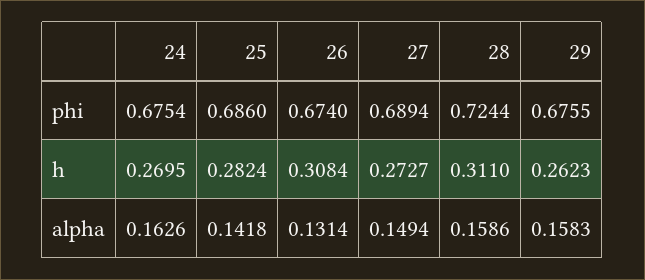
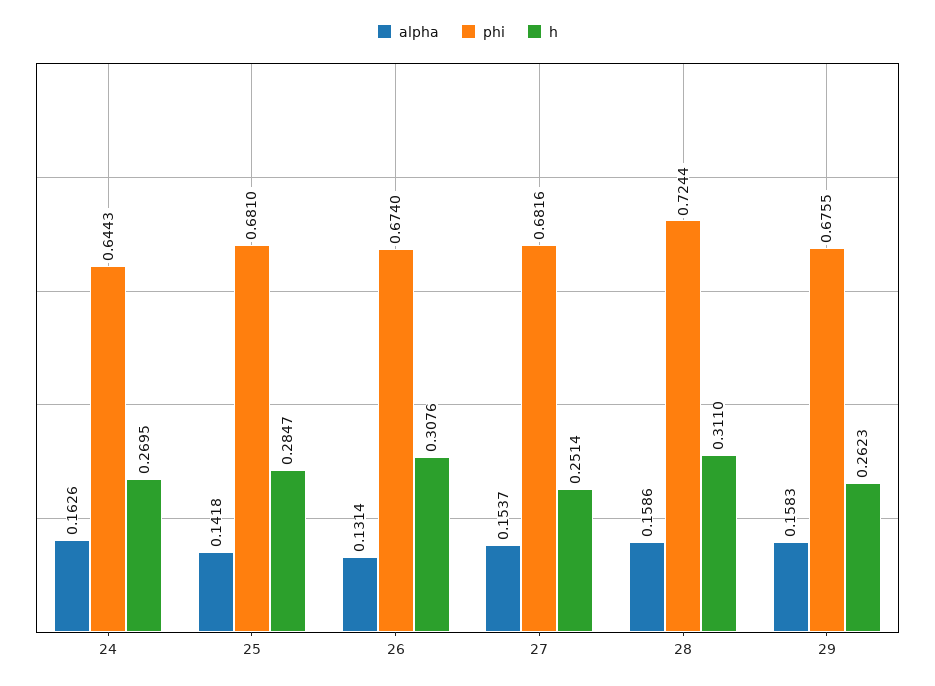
  {
    "phi": {
-     "24": 0.6754,
+     "24": 0.6443,
-     "25": 0.686,
+     "25": 0.681,
      "26": 0.674,
-     "27": 0.6894,
+     "27": 0.6816,
      "28": 0.7244,
      "29": 0.6755
    },
    "h": {
      "24": 0.2695,
-     "25": 0.2824,
+     "25": 0.2847,
-     "26": 0.3084,
+     "26": 0.3076,
-     "27": 0.2727,
+     "27": 0.2514,
      "28": 0.311,
      "29": 0.2623
    },
    "alpha": {
      "24": 0.1626,
      "25": 0.1418,
      "26": 0.1314,
-     "27": 0.1494,
+     "27": 0.1537,
      "28": 0.1586,
      "29": 0.1583
    }
  }

